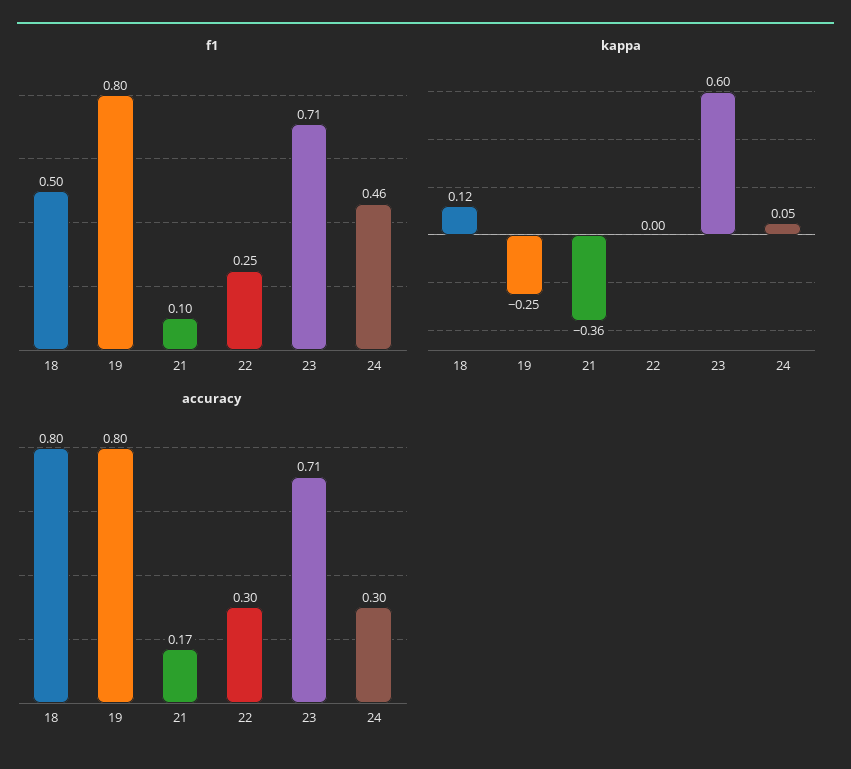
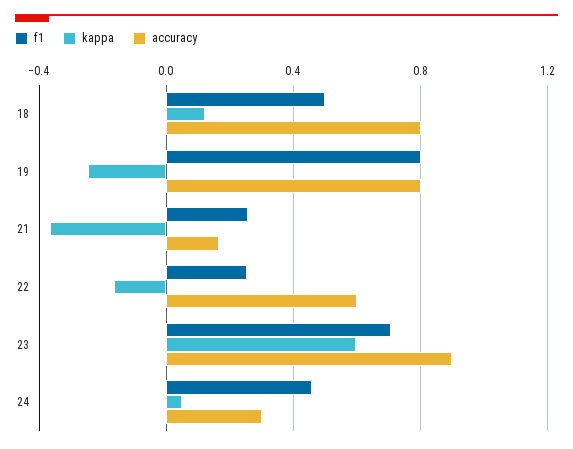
  {
    "f1": {
      "18": 0.5,
      "19": 0.8,
-     "21": 0.1,
+     "21": 0.25,
      "22": 0.25,
      "23": 0.71,
      "24": 0.46
    },
    "kappa": {
      "18": 0.12,
      "19": -0.25,
      "21": -0.36,
-     "22": 0,
+     "22": -0.15,
      "23": 0.6,
      "24": 0.05
    },
    "accuracy": {
      "18": 0.8,
      "19": 0.8,
      "21": 0.17,
-     "22": 0.3,
+     "22": 0.6,
-     "23": 0.71,
+     "23": 0.9,
      "24": 0.3
    }
  }

